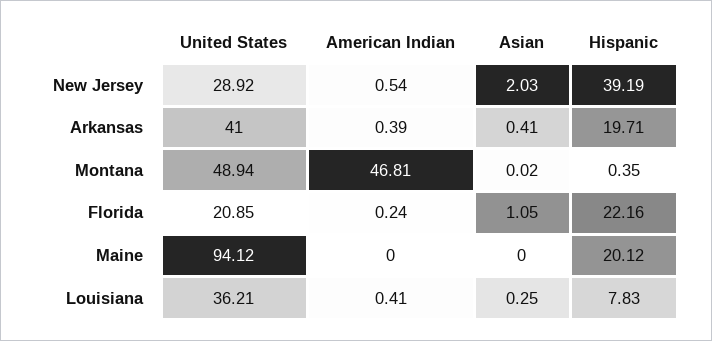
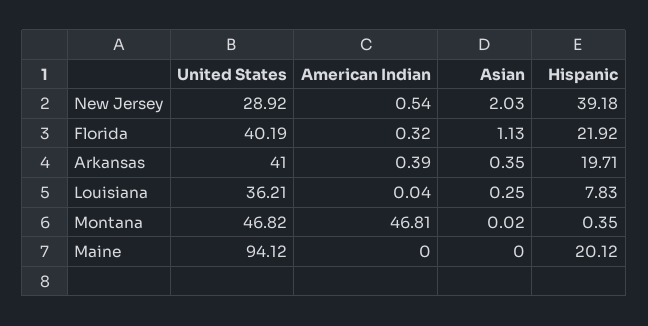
  {
    "United States": {
      "New Jersey": 28.92,
      "Arkansas": 41,
-     "Montana": 48.94,
+     "Montana": 46.82,
-     "Florida": 20.85,
+     "Florida": 40.19,
      "Maine": 94.12,
      "Louisiana": 36.21
    },
    "American Indian": {
      "New Jersey": 0.54,
      "Arkansas": 0.39,
      "Montana": 46.81,
-     "Florida": 0.24,
+     "Florida": 0.32,
      "Maine": 0,
-     "Louisiana": 0.41
+     "Louisiana": 0.04
    },
    "Asian": {
      "New Jersey": 2.03,
-     "Arkansas": 0.41,
+     "Arkansas": 0.35,
      "Montana": 0.02,
-     "Florida": 1.05,
+     "Florida": 1.13,
      "Maine": 0,
      "Louisiana": 0.25
    },
    "Hispanic": {
-     "New Jersey": 39.19,
+     "New Jersey": 39.18,
      "Arkansas": 19.71,
      "Montana": 0.35,
-     "Florida": 22.16,
+     "Florida": 21.92,
      "Maine": 20.12,
      "Louisiana": 7.83
    }
  }

